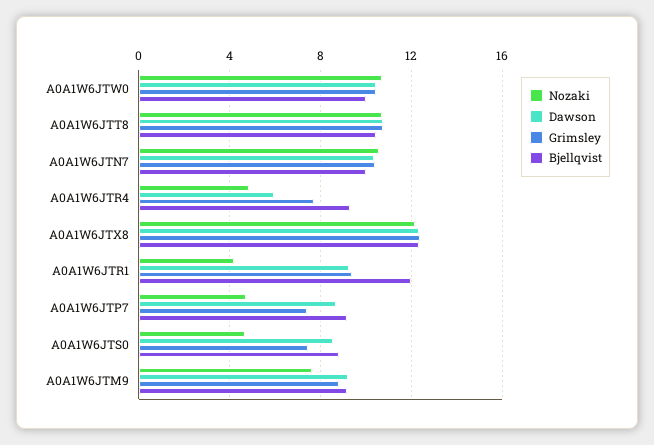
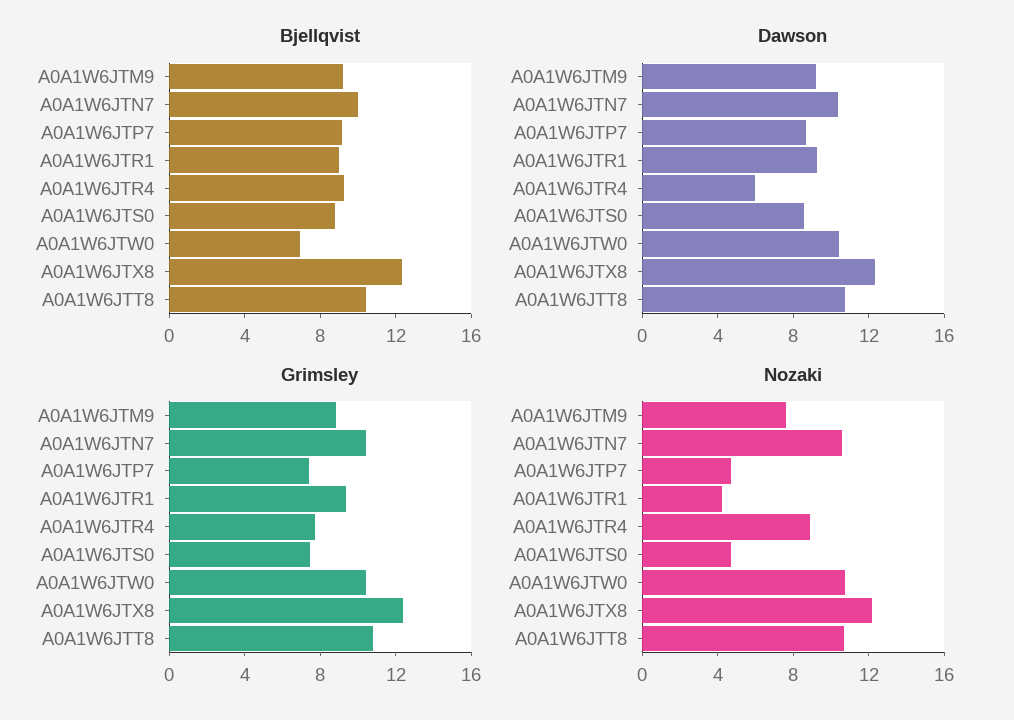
  {
    "Nozaki": {
      "A0A1W6JTW0": 10.5,
      "A0A1W6JTT8": 10.5,
      "A0A1W6JTN7": 10.5,
-     "A0A1W6JTR4": 5,
+     "A0A1W6JTR4": 9,
      "A0A1W6JTX8": 12,
      "A0A1W6JTR1": 4,
      "A0A1W6JTP7": 4.5,
      "A0A1W6JTS0": 4.5,
      "A0A1W6JTM9": 7.5
    },
    "Dawson": {
      "A0A1W6JTW0": 10.5,
      "A0A1W6JTT8": 11,
      "A0A1W6JTN7": 10.5,
      "A0A1W6JTR4": 6,
      "A0A1W6JTX8": 12.5,
      "A0A1W6JTR1": 9.5,
      "A0A1W6JTP7": 8.5,
      "A0A1W6JTS0": 8.5,
      "A0A1W6JTM9": 9
    },
    "Grimsley": {
      "A0A1W6JTW0": 10.5,
      "A0A1W6JTT8": 11,
      "A0A1W6JTN7": 10.5,
      "A0A1W6JTR4": 7.5,
      "A0A1W6JTX8": 12.5,
      "A0A1W6JTR1": 9.5,
      "A0A1W6JTP7": 7.5,
      "A0A1W6JTS0": 7.5,
      "A0A1W6JTM9": 9
    },
    "Bjellqvist": {
-     "A0A1W6JTW0": 10,
+     "A0A1W6JTW0": 7,
      "A0A1W6JTT8": 10.5,
      "A0A1W6JTN7": 10,
      "A0A1W6JTR4": 9.5,
      "A0A1W6JTX8": 12.5,
-     "A0A1W6JTR1": 12,
+     "A0A1W6JTR1": 9,
      "A0A1W6JTP7": 9,
      "A0A1W6JTS0": 9,
      "A0A1W6JTM9": 9
    }
  }

